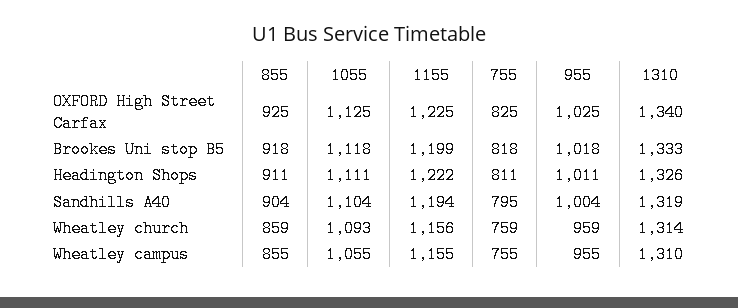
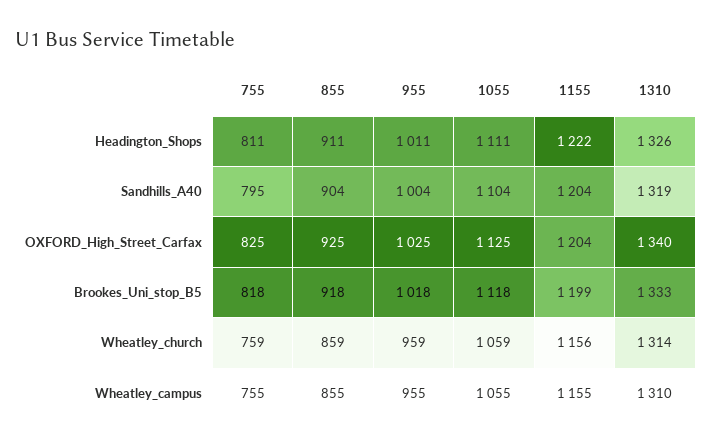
  {
    "855": {
      "OXFORD High Street Carfax": 925,
      "Brookes Uni stop B5": 918,
      "Headington Shops": 911,
      "Sandhills A40": 904,
      "Wheatley church": 859,
      "Wheatley campus": 855
    },
    "1055": {
      "OXFORD High Street Carfax": 1125,
      "Brookes Uni stop B5": 1118,
      "Headington Shops": 1111,
      "Sandhills A40": 1104,
-     "Wheatley church": 1093,
+     "Wheatley church": 1059,
      "Wheatley campus": 1055
    },
    "1155": {
-     "OXFORD High Street Carfax": 1225,
+     "OXFORD High Street Carfax": 1204,
      "Brookes Uni stop B5": 1199,
      "Headington Shops": 1222,
-     "Sandhills A40": 1194,
+     "Sandhills A40": 1204,
      "Wheatley church": 1156,
      "Wheatley campus": 1155
    },
    "755": {
      "OXFORD High Street Carfax": 825,
      "Brookes Uni stop B5": 818,
      "Headington Shops": 811,
      "Sandhills A40": 795,
      "Wheatley church": 759,
      "Wheatley campus": 755
    },
    "955": {
      "OXFORD High Street Carfax": 1025,
      "Brookes Uni stop B5": 1018,
      "Headington Shops": 1011,
      "Sandhills A40": 1004,
      "Wheatley church": 959,
      "Wheatley campus": 955
    },
    "1310": {
      "OXFORD High Street Carfax": 1340,
      "Brookes Uni stop B5": 1333,
      "Headington Shops": 1326,
      "Sandhills A40": 1319,
      "Wheatley church": 1314,
      "Wheatley campus": 1310
    }
  }

